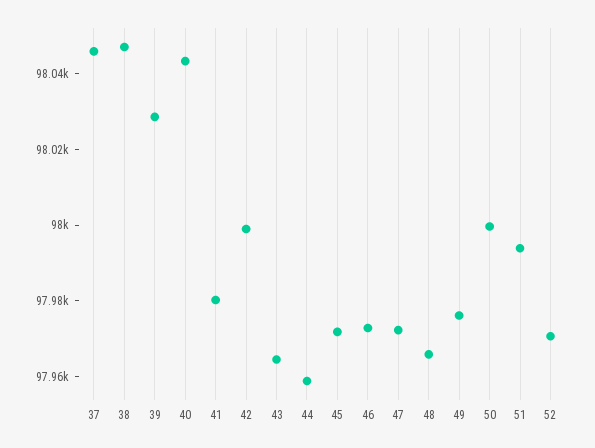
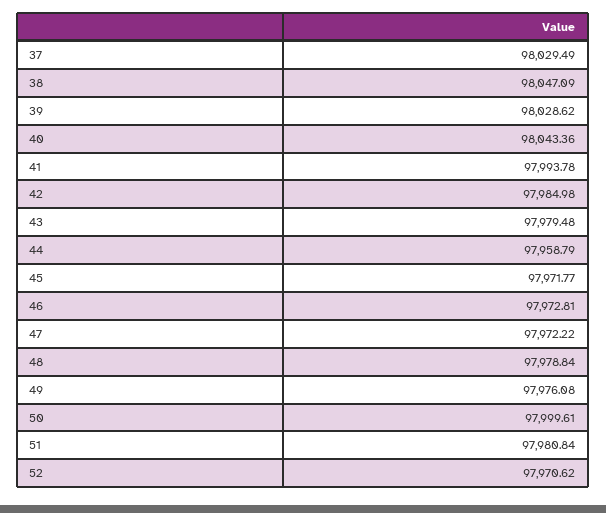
  {
-   "37": 98045,
+   "37": 98029.49,
    "38": 98047.09,
    "39": 98028.62,
    "40": 98043.36,
-   "41": 97980,
+   "41": 97993.78,
-   "42": 98000,
+   "42": 97984.98,
-   "43": 97965,
+   "43": 97979.48,
    "44": 97958.79,
    "45": 97971.77,
    "46": 97972.81,
    "47": 97972.22,
-   "48": 97965,
+   "48": 97978.84,
    "49": 97976.08,
    "50": 97999.61,
-   "51": 97995,
+   "51": 97980.84,
    "52": 97970.62
  }

